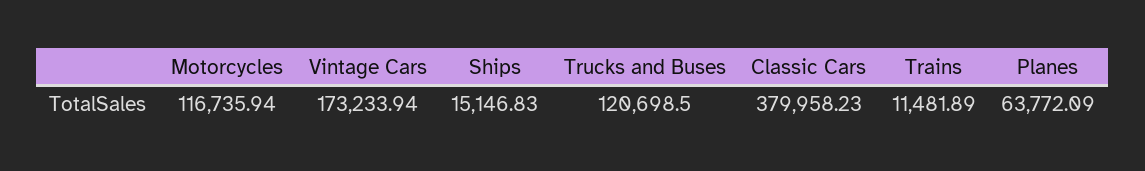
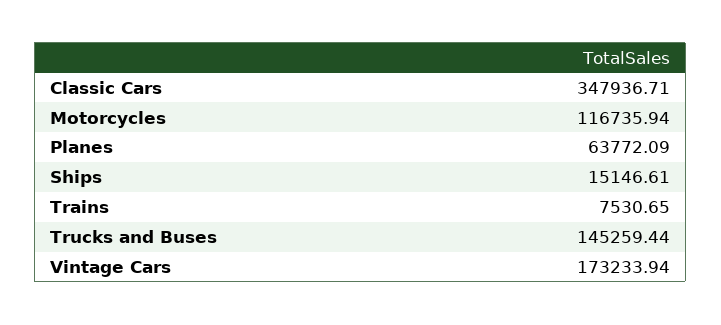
  {
    "Motorcycles": 116735.94,
    "Vintage Cars": 173233.94,
-   "Ships": 15146.83,
+   "Ships": 15146.61,
-   "Trucks and Buses": 120698.5,
+   "Trucks and Buses": 145259.44,
-   "Classic Cars": 379958.23,
+   "Classic Cars": 347936.71,
-   "Trains": 11481.89,
+   "Trains": 7530.65,
    "Planes": 63772.09
  }

